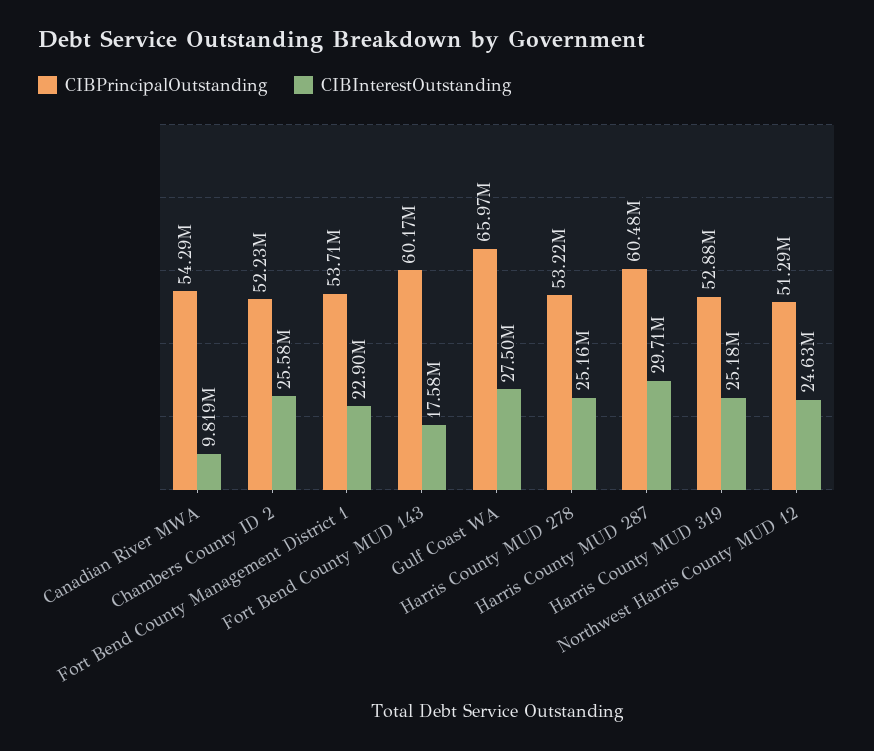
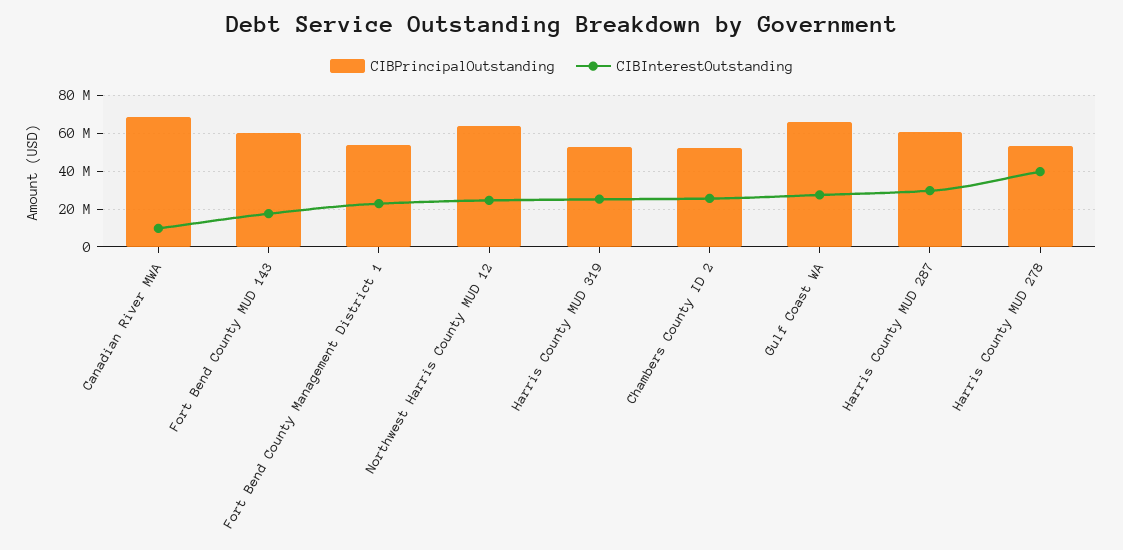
  {
    "CIBPrincipalOutstanding": {
-     "Canadian River MWA": 54290000,
+     "Canadian River MWA": 70000000,
      "Chambers County ID 2": 52230000,
      "Fort Bend County Management District 1": 53710000,
      "Fort Bend County MUD 143": 60170000,
      "Gulf Coast WA": 65970000,
      "Harris County MUD 278": 53220000,
      "Harris County MUD 287": 60480000,
      "Harris County MUD 319": 52880000,
-     "Northwest Harris County MUD 12": 51290000
+     "Northwest Harris County MUD 12": 65000000
    },
    "CIBInterestOutstanding": {
      "Canadian River MWA": 9819000,
      "Chambers County ID 2": 25580000,
      "Fort Bend County Management District 1": 22900000,
      "Fort Bend County MUD 143": 17580000,
      "Gulf Coast WA": 27500000,
-     "Harris County MUD 278": 25160000,
+     "Harris County MUD 278": 40000000,
      "Harris County MUD 287": 29710000,
      "Harris County MUD 319": 25180000,
      "Northwest Harris County MUD 12": 24630000
    }
  }

